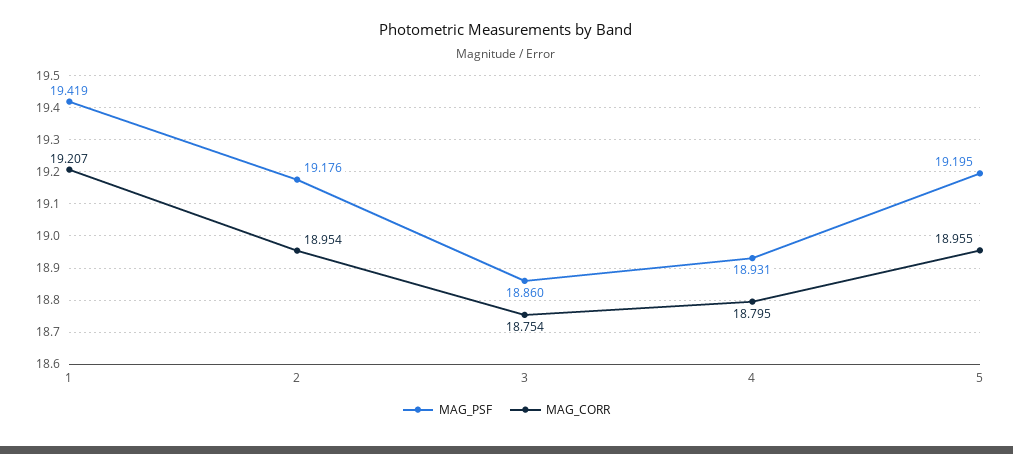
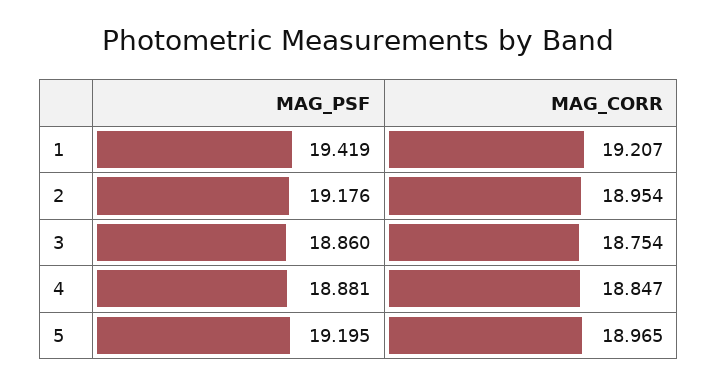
  {
    "MAG_PSF": {
      "1": 19.419,
      "2": 19.176,
      "3": 18.86,
-     "4": 18.931,
+     "4": 18.881,
      "5": 19.195
    },
    "MAG_CORR": {
      "1": 19.207,
      "2": 18.954,
      "3": 18.754,
-     "4": 18.795,
+     "4": 18.847,
-     "5": 18.955
+     "5": 18.965
    }
  }

